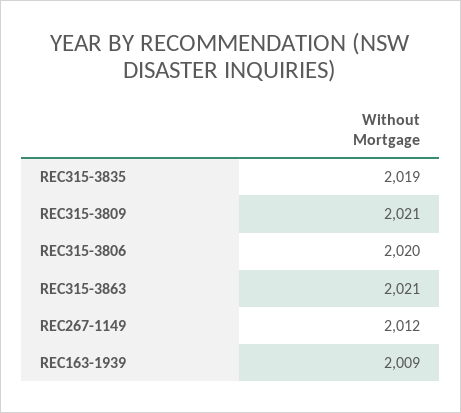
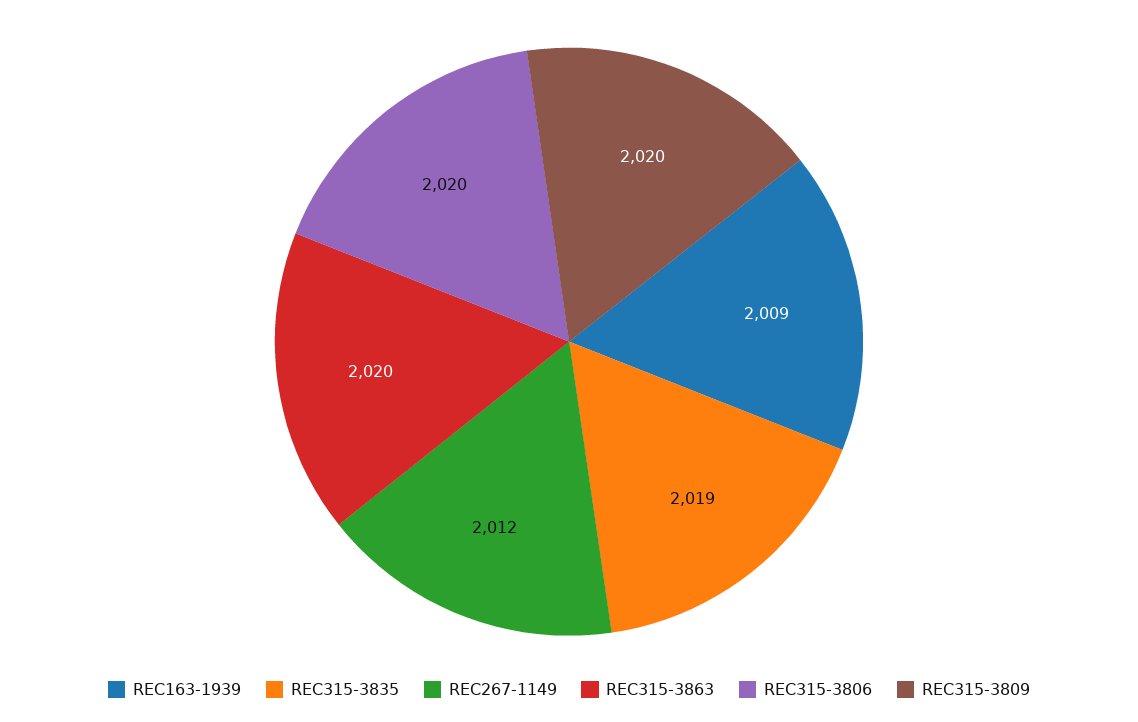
  {
    "REC315-3835": 2019,
-   "REC315-3809": 2021,
+   "REC315-3809": 2020,
    "REC315-3806": 2020,
-   "REC315-3863": 2021,
+   "REC315-3863": 2020,
    "REC267-1149": 2012,
    "REC163-1939": 2009
  }

